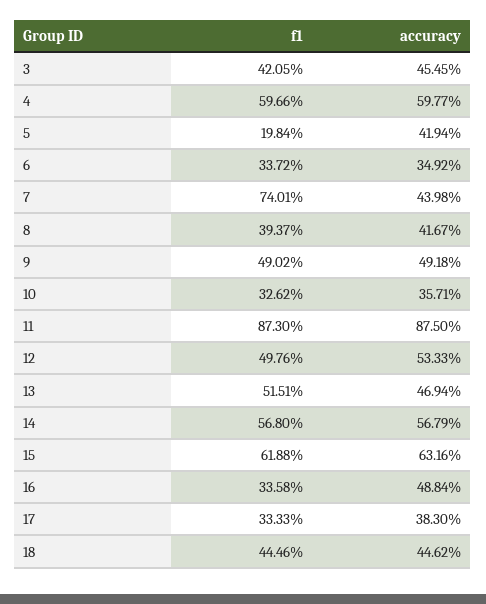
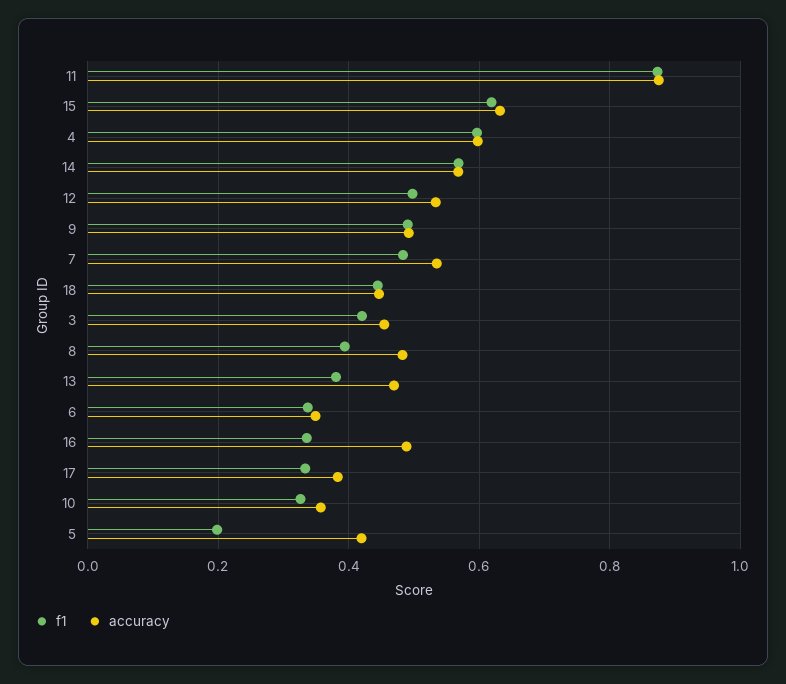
  {
    "f1": {
      "3": 0.4205,
      "4": 0.5966,
      "5": 0.1984,
      "6": 0.3372,
-     "7": 0.7401,
+     "7": 0.48,
      "8": 0.3937,
      "9": 0.4902,
      "10": 0.3262,
      "11": 0.873,
      "12": 0.4976,
-     "13": 0.5151,
+     "13": 0.38,
      "14": 0.568,
      "15": 0.6188,
      "16": 0.3358,
      "17": 0.3333,
      "18": 0.4446
    },
    "accuracy": {
      "3": 0.4545,
      "4": 0.5977,
      "5": 0.4194,
      "6": 0.3492,
-     "7": 0.4398,
+     "7": 0.54,
-     "8": 0.4167,
+     "8": 0.48,
      "9": 0.4918,
      "10": 0.3571,
      "11": 0.875,
      "12": 0.5333,
      "13": 0.4694,
      "14": 0.5679,
      "15": 0.6316,
      "16": 0.4884,
      "17": 0.383,
      "18": 0.4462
    }
  }

